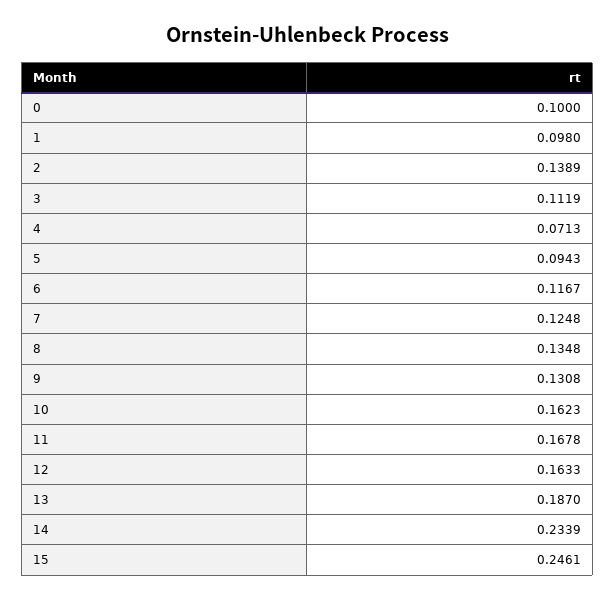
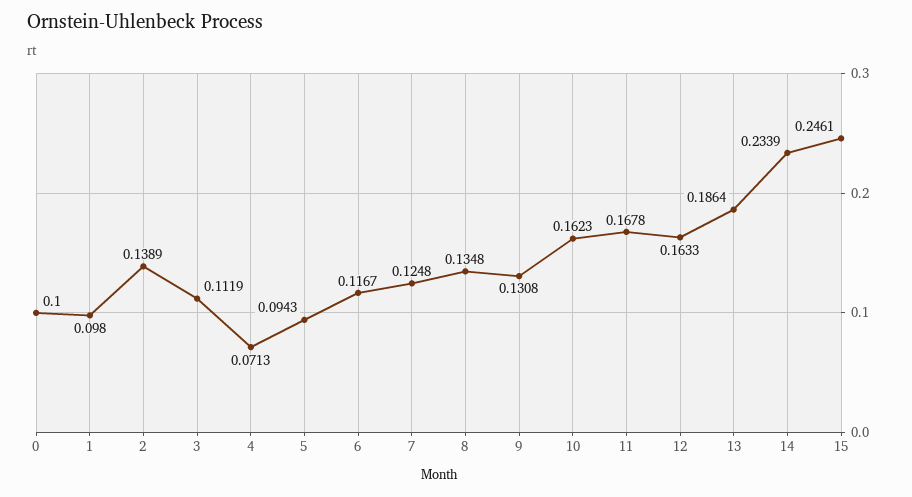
  {
    "0": 0.1,
    "1": 0.098,
    "2": 0.1389,
    "3": 0.1119,
    "4": 0.0713,
    "5": 0.0943,
    "6": 0.1167,
    "7": 0.1248,
    "8": 0.1348,
    "9": 0.1308,
    "10": 0.1623,
    "11": 0.1678,
    "12": 0.1633,
-   "13": 0.187,
+   "13": 0.1864,
    "14": 0.2339,
    "15": 0.2461
  }

